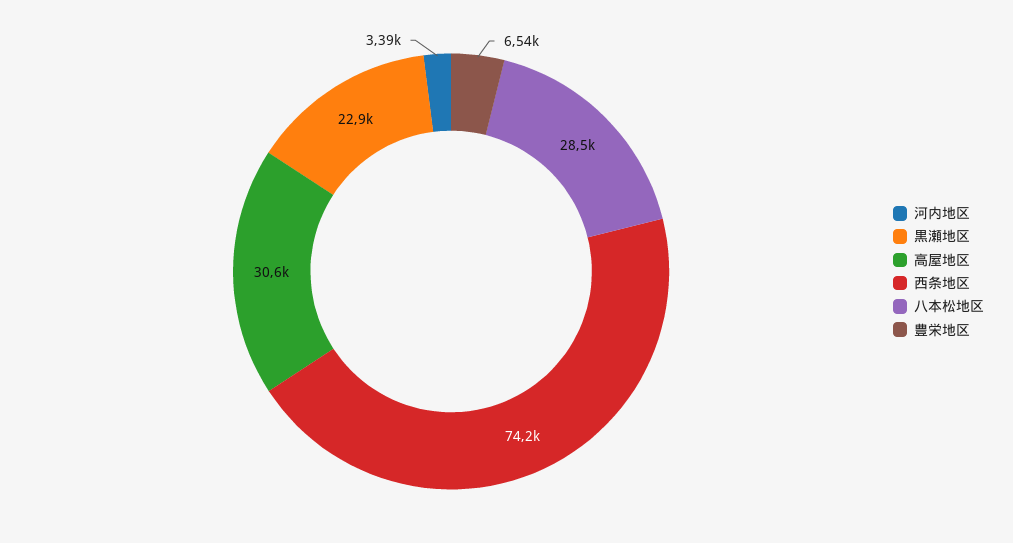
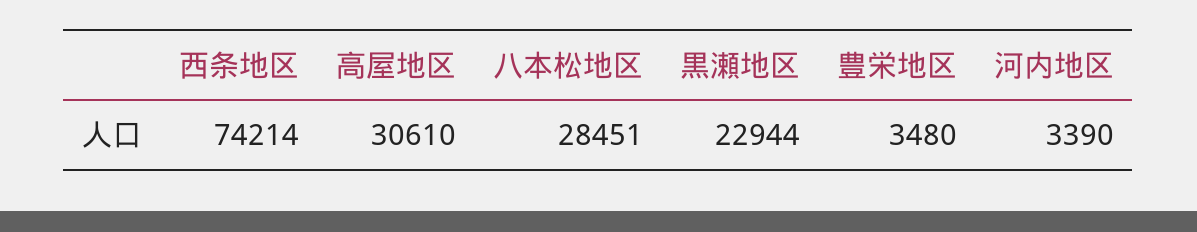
  {
    "河内地区": 3390,
    "黒瀬地区": 22944,
    "高屋地区": 30610,
    "西条地区": 74214,
    "八本松地区": 28451,
-   "豊栄地区": 6540
+   "豊栄地区": 3480
  }

